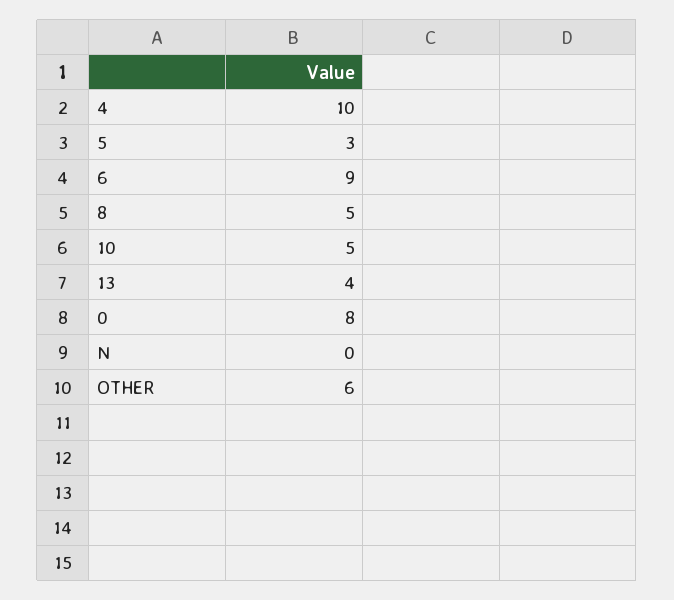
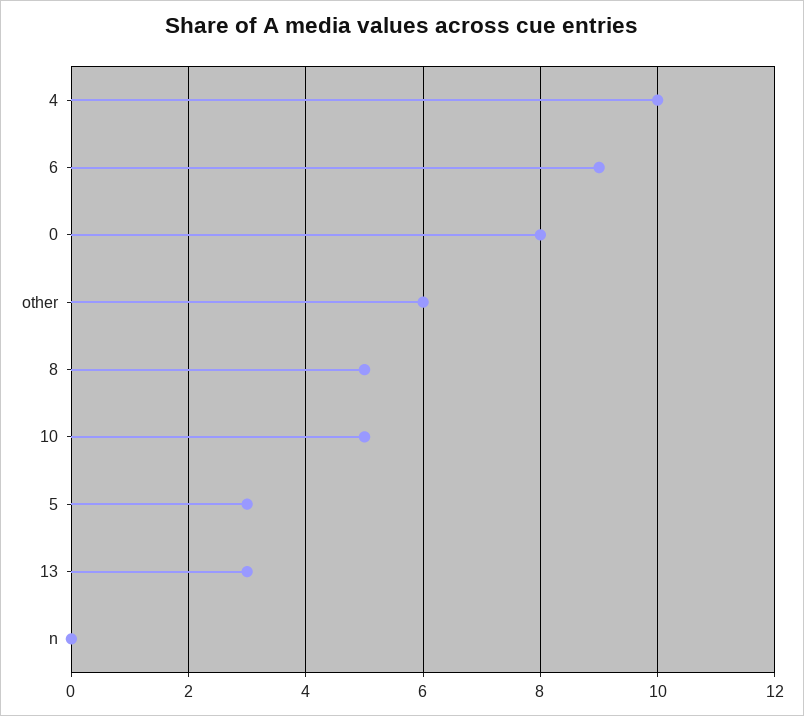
  {
    "4": 10,
    "5": 3,
    "6": 9,
    "8": 5,
    "10": 5,
-   "13": 4,
+   "13": 3,
    "0": 8,
    "N": 0,
    "OTHER": 6
  }

